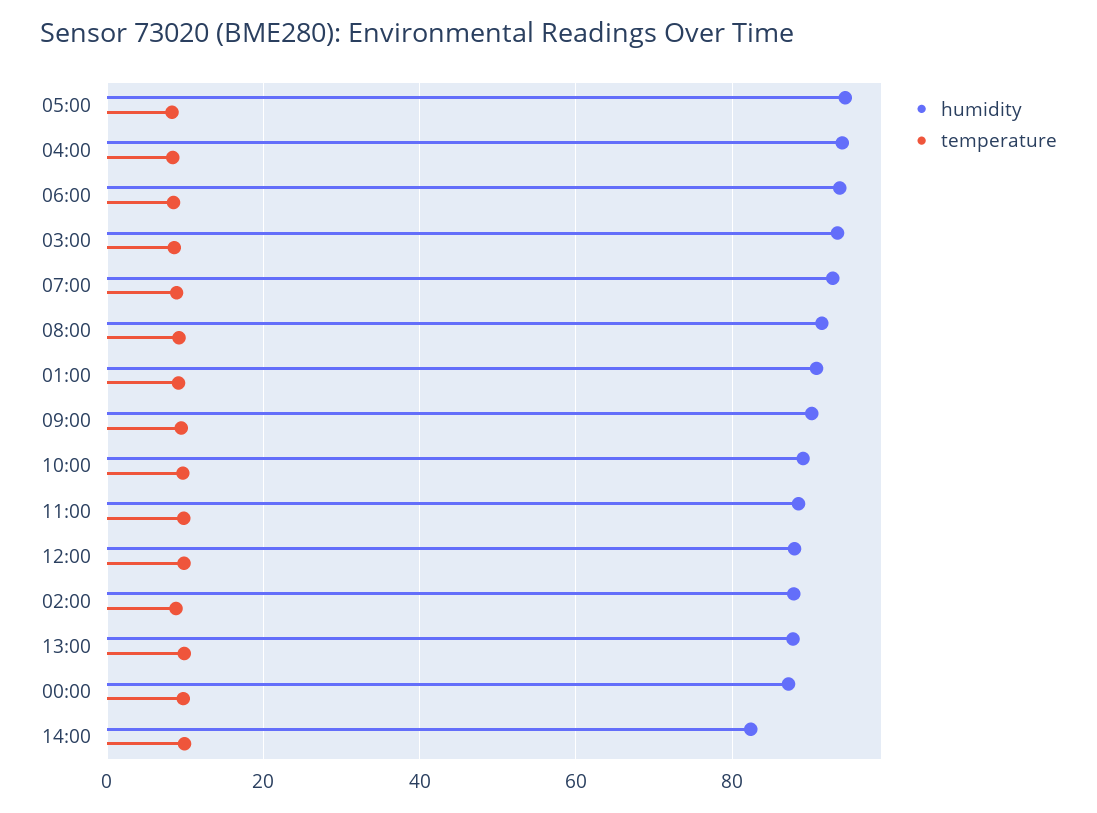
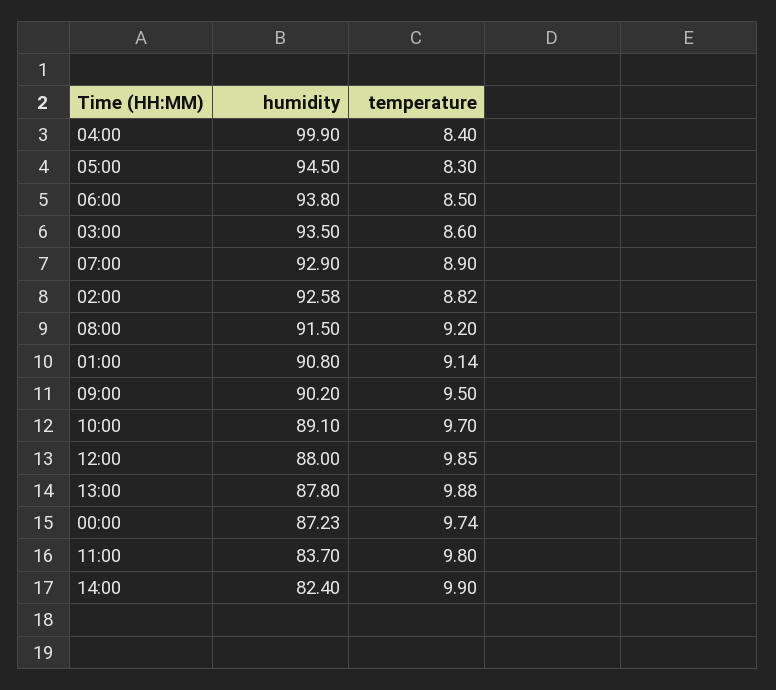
  {
    "humidity": {
      "05:00": 94.5,
-     "04:00": 94,
+     "04:00": 99.9,
      "06:00": 93.8,
      "03:00": 93.5,
      "07:00": 92.9,
      "08:00": 91.5,
      "01:00": 90.8,
      "09:00": 90.2,
      "10:00": 89.1,
-     "11:00": 88,
+     "11:00": 83.7,
      "12:00": 88,
-     "02:00": 88,
+     "02:00": 92.58,
      "13:00": 87.8,
      "00:00": 87.23,
      "14:00": 82.4
    },
    "temperature": {
      "05:00": 8.3,
      "04:00": 8.4,
      "06:00": 8.5,
      "03:00": 8.6,
      "07:00": 8.9,
      "08:00": 9.2,
      "01:00": 9.14,
      "09:00": 9.5,
      "10:00": 9.7,
      "11:00": 9.8,
      "12:00": 9.85,
      "02:00": 8.82,
      "13:00": 9.88,
      "00:00": 9.74,
      "14:00": 9.9
    }
  }

